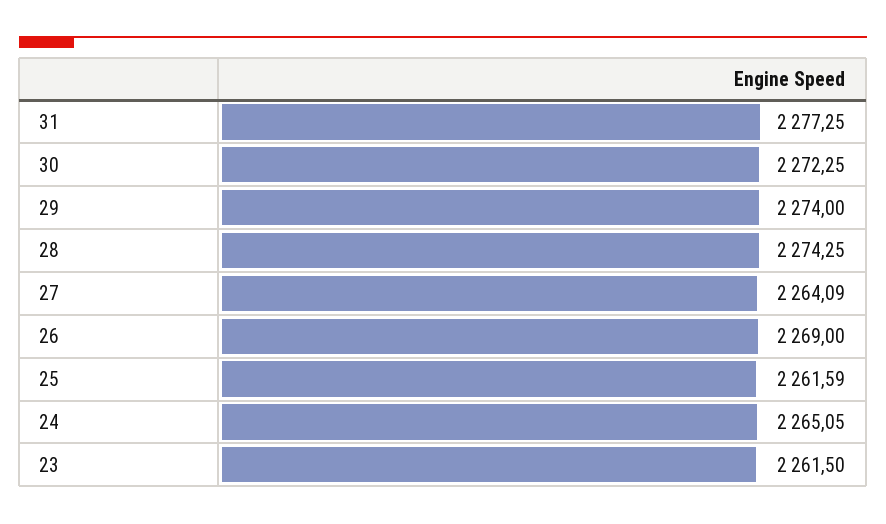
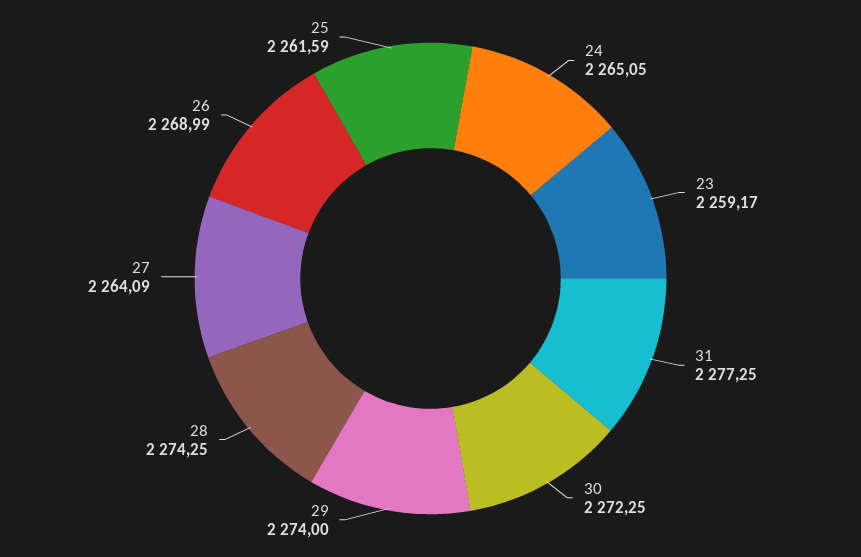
  {
    "31": 2277.25,
    "30": 2272.25,
    "29": 2274,
    "28": 2274.25,
    "27": 2264.09,
-   "26": 2269,
+   "26": 2268.99,
    "25": 2261.59,
    "24": 2265.05,
-   "23": 2261.5
+   "23": 2259.17
  }

